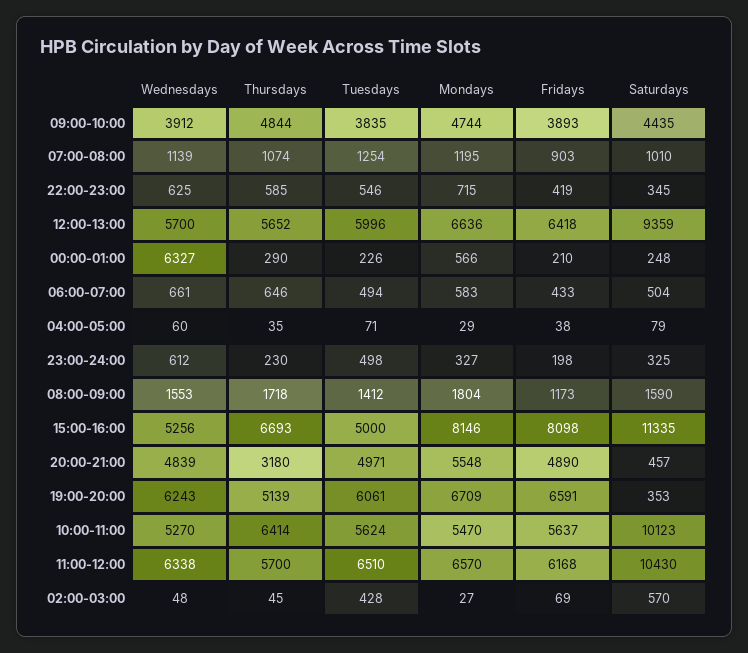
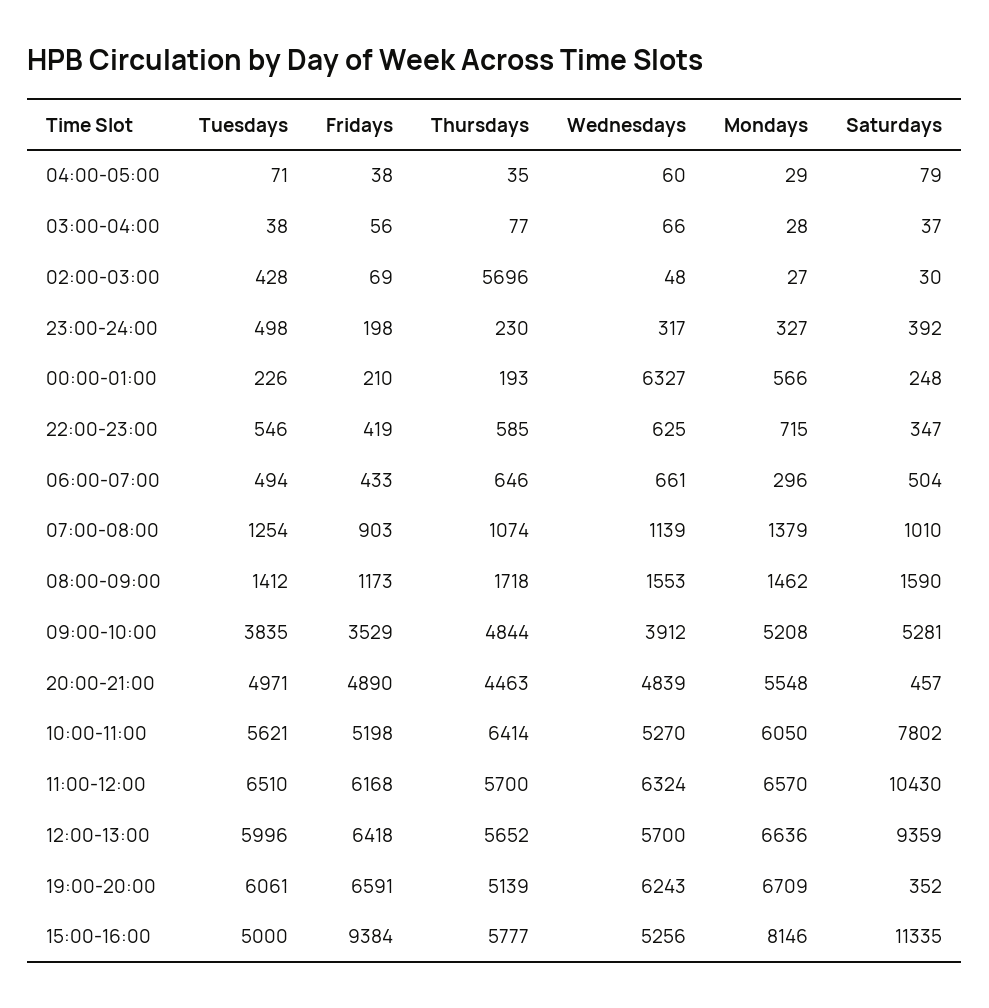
  {
    "Wednesdays": {
      "09:00-10:00": 3912,
      "07:00-08:00": 1139,
      "22:00-23:00": 625,
      "12:00-13:00": 5700,
      "00:00-01:00": 6327,
      "06:00-07:00": 661,
      "04:00-05:00": 60,
-     "23:00-24:00": 612,
+     "23:00-24:00": 317,
      "08:00-09:00": 1553,
      "15:00-16:00": 5256,
      "20:00-21:00": 4839,
      "19:00-20:00": 6243,
      "10:00-11:00": 5270,
-     "11:00-12:00": 6338,
+     "11:00-12:00": 6324,
-     "02:00-03:00": 48
+     "02:00-03:00": 48,
+     "03:00-04:00": 66
    },
    "Thursdays": {
      "09:00-10:00": 4844,
      "07:00-08:00": 1074,
      "22:00-23:00": 585,
      "12:00-13:00": 5652,
-     "00:00-01:00": 290,
+     "00:00-01:00": 193,
      "06:00-07:00": 646,
      "04:00-05:00": 35,
      "23:00-24:00": 230,
      "08:00-09:00": 1718,
-     "15:00-16:00": 6693,
+     "15:00-16:00": 5777,
-     "20:00-21:00": 3180,
+     "20:00-21:00": 4463,
      "19:00-20:00": 5139,
      "10:00-11:00": 6414,
      "11:00-12:00": 5700,
-     "02:00-03:00": 45
+     "02:00-03:00": 5696,
+     "03:00-04:00": 77
    },
    "Tuesdays": {
      "09:00-10:00": 3835,
      "07:00-08:00": 1254,
      "22:00-23:00": 546,
      "12:00-13:00": 5996,
      "00:00-01:00": 226,
      "06:00-07:00": 494,
      "04:00-05:00": 71,
      "23:00-24:00": 498,
      "08:00-09:00": 1412,
      "15:00-16:00": 5000,
      "20:00-21:00": 4971,
      "19:00-20:00": 6061,
-     "10:00-11:00": 5624,
+     "10:00-11:00": 5621,
      "11:00-12:00": 6510,
-     "02:00-03:00": 428
+     "02:00-03:00": 428,
+     "03:00-04:00": 38
    },
    "Mondays": {
-     "09:00-10:00": 4744,
+     "09:00-10:00": 5208,
-     "07:00-08:00": 1195,
+     "07:00-08:00": 1379,
      "22:00-23:00": 715,
      "12:00-13:00": 6636,
      "00:00-01:00": 566,
-     "06:00-07:00": 583,
+     "06:00-07:00": 296,
      "04:00-05:00": 29,
      "23:00-24:00": 327,
-     "08:00-09:00": 1804,
+     "08:00-09:00": 1462,
      "15:00-16:00": 8146,
      "20:00-21:00": 5548,
      "19:00-20:00": 6709,
-     "10:00-11:00": 5470,
+     "10:00-11:00": 6050,
      "11:00-12:00": 6570,
-     "02:00-03:00": 27
+     "02:00-03:00": 27,
+     "03:00-04:00": 28
    },
    "Fridays": {
-     "09:00-10:00": 3893,
+     "09:00-10:00": 3529,
      "07:00-08:00": 903,
      "22:00-23:00": 419,
      "12:00-13:00": 6418,
      "00:00-01:00": 210,
      "06:00-07:00": 433,
      "04:00-05:00": 38,
      "23:00-24:00": 198,
      "08:00-09:00": 1173,
-     "15:00-16:00": 8098,
+     "15:00-16:00": 9384,
      "20:00-21:00": 4890,
      "19:00-20:00": 6591,
-     "10:00-11:00": 5637,
+     "10:00-11:00": 5198,
      "11:00-12:00": 6168,
-     "02:00-03:00": 69
+     "02:00-03:00": 69,
+     "03:00-04:00": 56
    },
    "Saturdays": {
-     "09:00-10:00": 4435,
+     "09:00-10:00": 5281,
      "07:00-08:00": 1010,
-     "22:00-23:00": 345,
+     "22:00-23:00": 347,
      "12:00-13:00": 9359,
      "00:00-01:00": 248,
      "06:00-07:00": 504,
      "04:00-05:00": 79,
-     "23:00-24:00": 325,
+     "23:00-24:00": 392,
      "08:00-09:00": 1590,
      "15:00-16:00": 11335,
      "20:00-21:00": 457,
-     "19:00-20:00": 353,
+     "19:00-20:00": 352,
-     "10:00-11:00": 10123,
+     "10:00-11:00": 7802,
      "11:00-12:00": 10430,
-     "02:00-03:00": 570
+     "02:00-03:00": 30,
+     "03:00-04:00": 37
    }
  }

